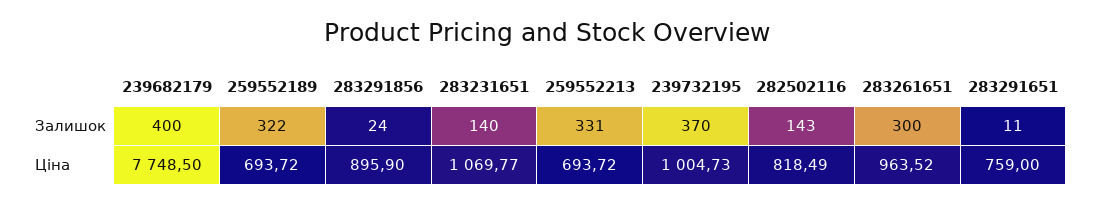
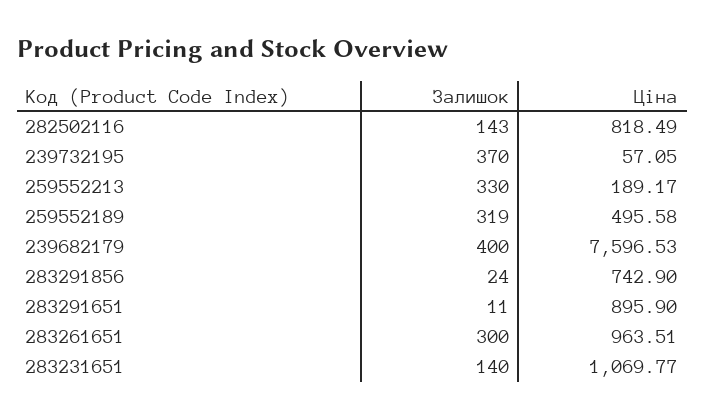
  {
    "239682179": {
      "Залишок": 400,
-     "Ціна": 7748.5
+     "Ціна": 7596.53
    },
    "259552189": {
-     "Залишок": 322,
+     "Залишок": 319,
-     "Ціна": 693.72
+     "Ціна": 495.58
    },
    "283291856": {
      "Залишок": 24,
-     "Ціна": 895.9
+     "Ціна": 742.9
    },
    "283231651": {
      "Залишок": 140,
      "Ціна": 1069.77
    },
    "259552213": {
-     "Залишок": 331,
+     "Залишок": 330,
-     "Ціна": 693.72
+     "Ціна": 189.17
    },
    "239732195": {
      "Залишок": 370,
-     "Ціна": 1004.73
+     "Ціна": 57.05
    },
    "282502116": {
      "Залишок": 143,
      "Ціна": 818.49
    },
    "283261651": {
      "Залишок": 300,
-     "Ціна": 963.52
+     "Ціна": 963.51
    },
    "283291651": {
      "Залишок": 11,
-     "Ціна": 759
+     "Ціна": 895.9
    }
  }

